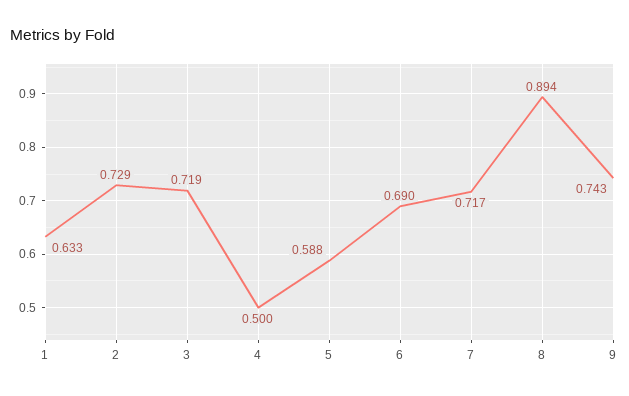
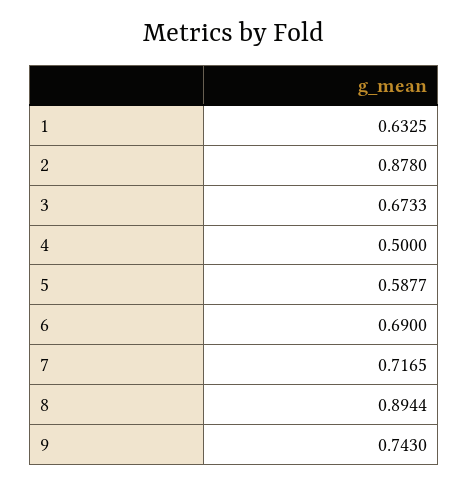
  {
    "1": 0.6325,
-   "2": 0.729,
+   "2": 0.878,
-   "3": 0.719,
+   "3": 0.6733,
    "4": 0.5,
    "5": 0.5877,
    "6": 0.69,
    "7": 0.7165,
    "8": 0.8944,
    "9": 0.743
  }

